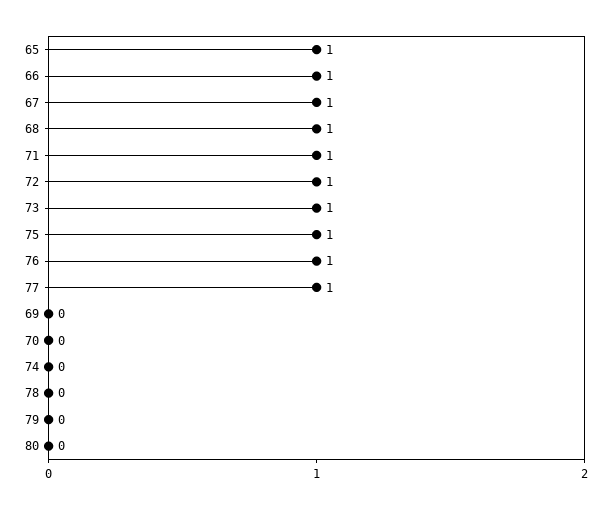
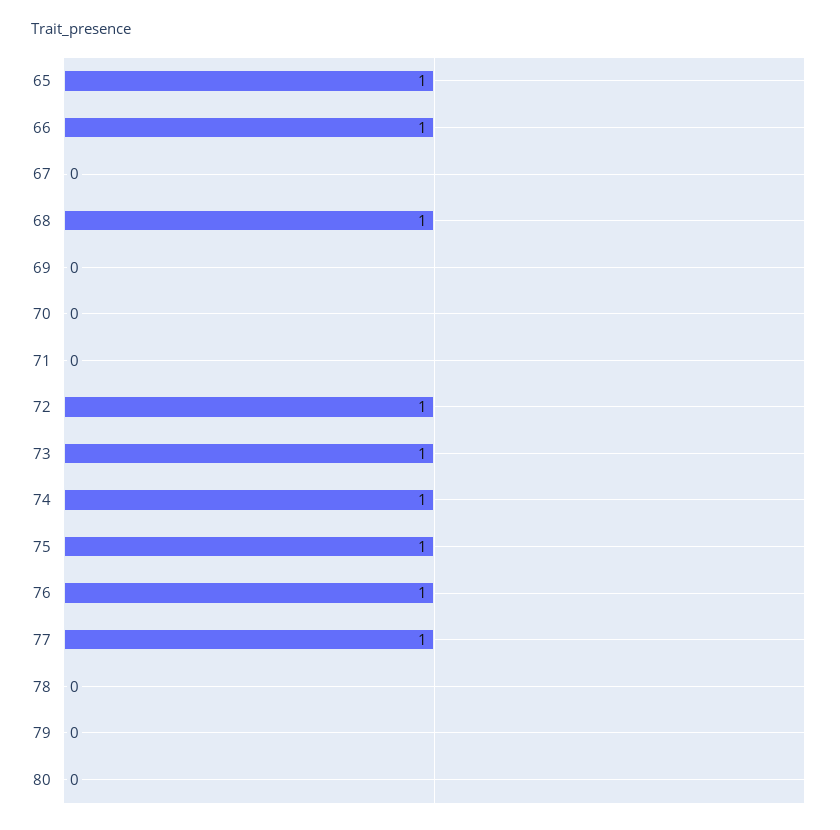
  {
    "65": 1,
    "66": 1,
-   "67": 1,
+   "67": 0,
    "68": 1,
-   "71": 1,
+   "71": 0,
    "72": 1,
    "73": 1,
    "75": 1,
    "76": 1,
    "77": 1,
    "69": 0,
    "70": 0,
-   "74": 0,
+   "74": 1,
    "78": 0,
    "79": 0,
    "80": 0
  }

